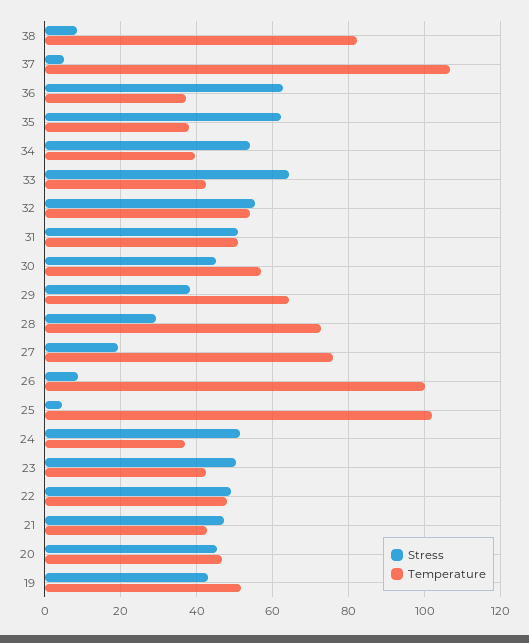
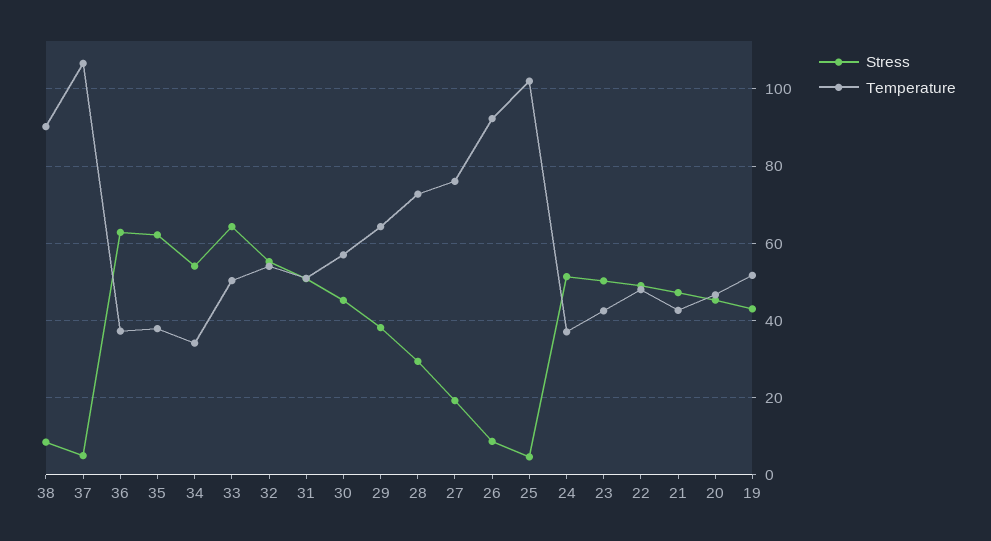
  {
    "Stress": {
      "38": 8,
      "37": 4,
      "36": 62,
      "35": 62,
      "34": 54,
      "33": 64,
      "32": 56,
      "31": 50,
      "30": 46,
      "29": 38,
      "28": 30,
      "27": 20,
      "26": 8,
      "25": 4,
      "24": 52,
      "23": 50,
      "22": 50,
      "21": 48,
      "20": 46,
      "19": 42
    },
    "Temperature": {
-     "38": 82,
+     "38": 90,
      "37": 106,
      "36": 38,
      "35": 38,
-     "34": 40,
+     "34": 34,
-     "33": 42,
+     "33": 50,
      "32": 54,
      "31": 50,
      "30": 58,
      "29": 64,
      "28": 72,
      "27": 76,
-     "26": 100,
+     "26": 92,
      "25": 102,
      "24": 38,
      "23": 42,
      "22": 48,
      "21": 42,
      "20": 46,
      "19": 52
    }
  }

